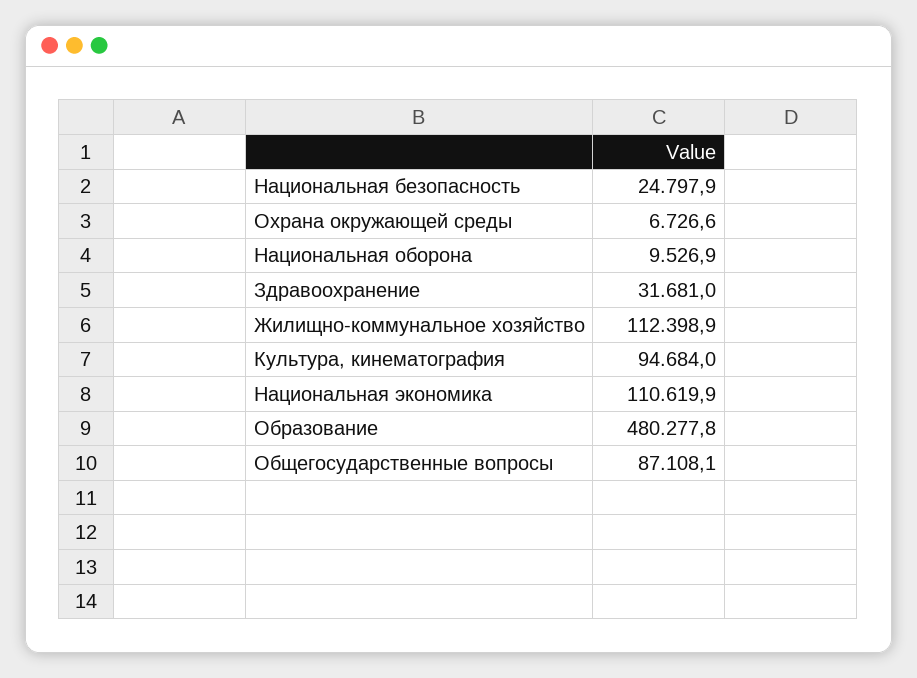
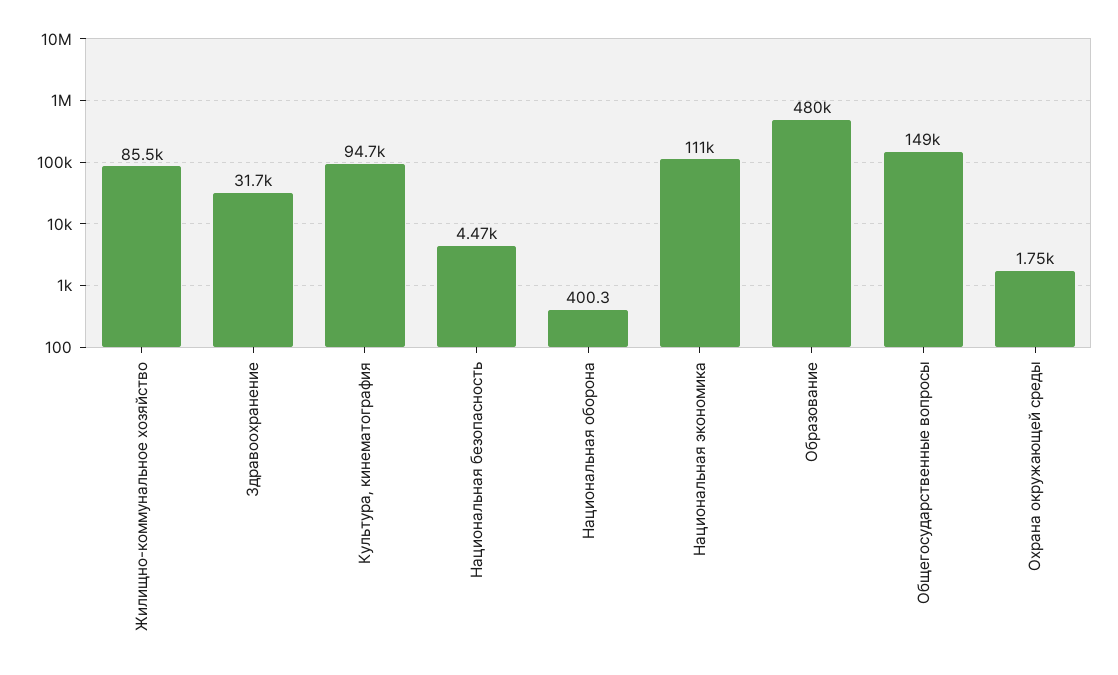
  {
-   "Национальная безопасность": 24797.9,
+   "Национальная безопасность": 4470,
-   "Охрана окружающей среды": 6726.6,
+   "Охрана окружающей среды": 1750,
-   "Национальная оборона": 9526.9,
+   "Национальная оборона": 400.3,
    "Здравоохранение": 31681,
-   "Жилищно-коммунальное хозяйство": 112398.9,
+   "Жилищно-коммунальное хозяйство": 85500,
    "Культура, кинематография": 94684,
    "Национальная экономика": 110619.9,
    "Образование": 480277.8,
-   "Общегосударственные вопросы": 87108.1
+   "Общегосударственные вопросы": 149000
  }

